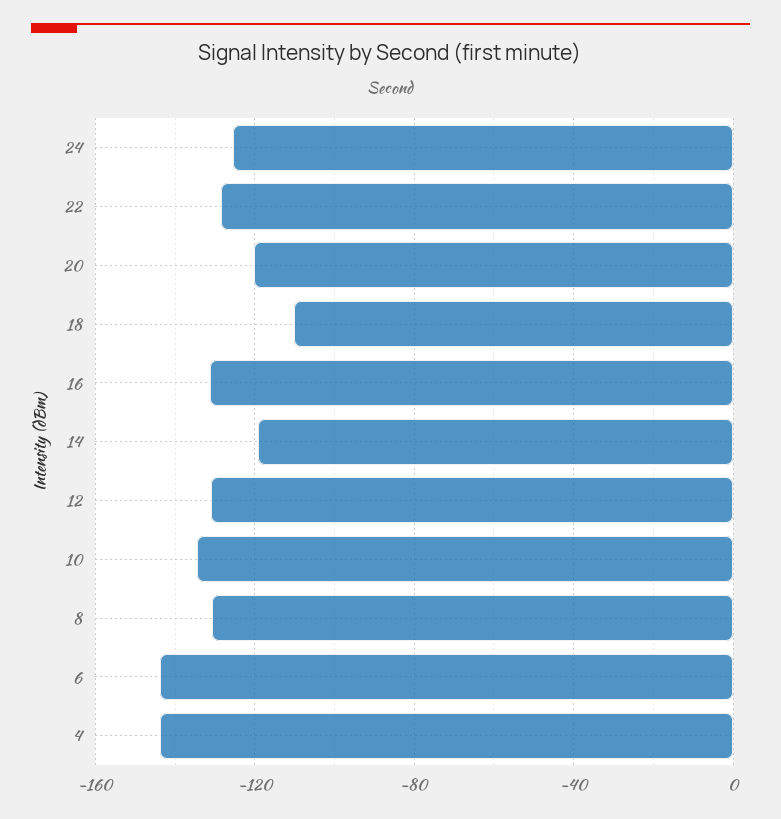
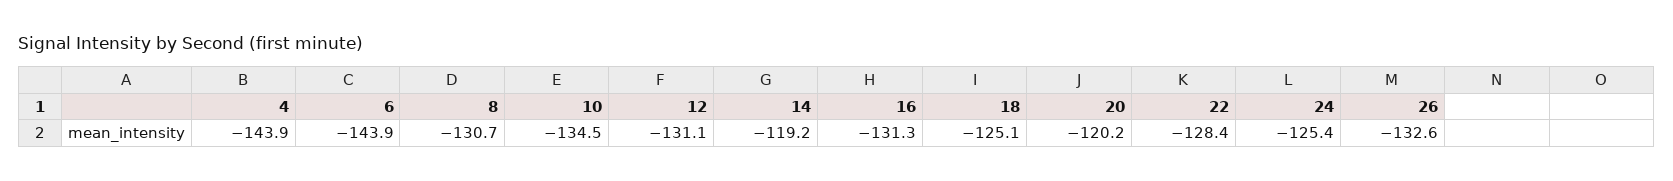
  {
    "24": -125.4,
    "22": -128.4,
    "20": -120.2,
-   "18": -110,
+   "18": -125.1,
    "16": -131.3,
    "14": -119.2,
    "12": -131.1,
    "10": -134.5,
    "8": -130.7,
    "6": -143.9,
-   "4": -143.9
+   "4": -143.9,
+   "26": -132.6
  }

